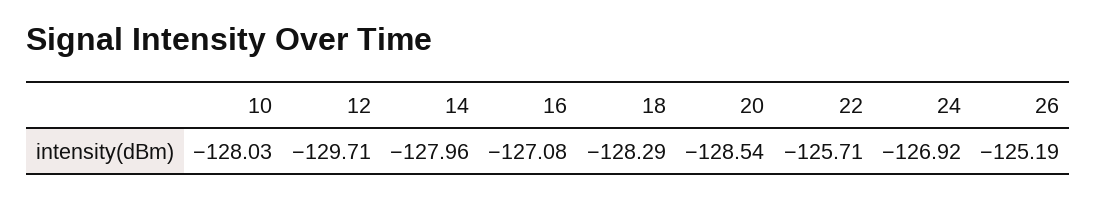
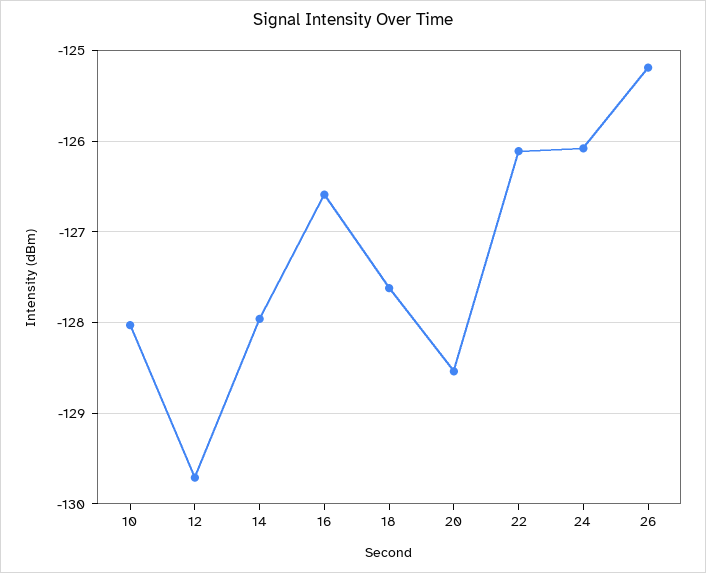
  {
    "10": -128.03,
    "12": -129.71,
    "14": -127.96,
-   "16": -127.08,
+   "16": -126.6,
-   "18": -128.29,
+   "18": -127.6,
    "20": -128.54,
-   "22": -125.71,
+   "22": -126.1,
-   "24": -126.92,
+   "24": -126.1,
    "26": -125.19
  }

